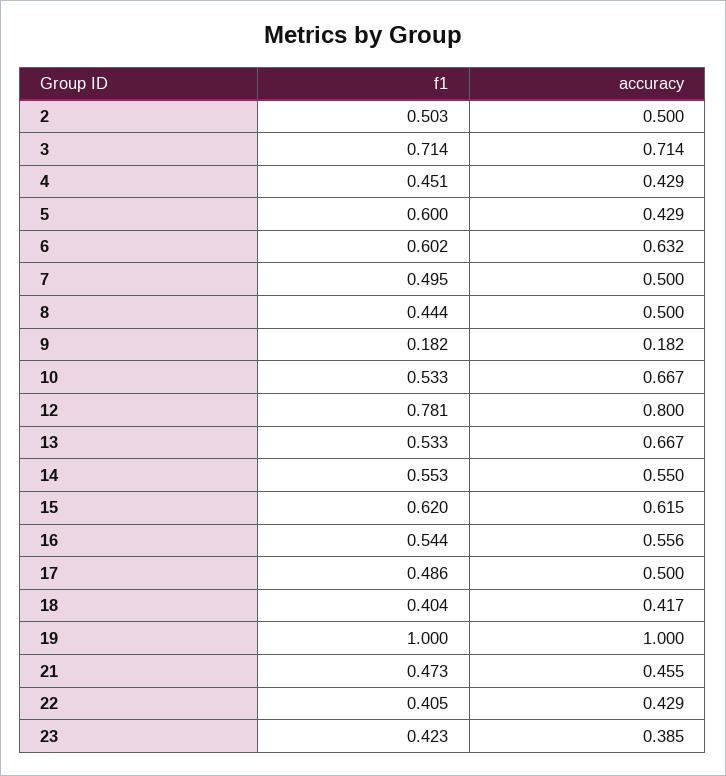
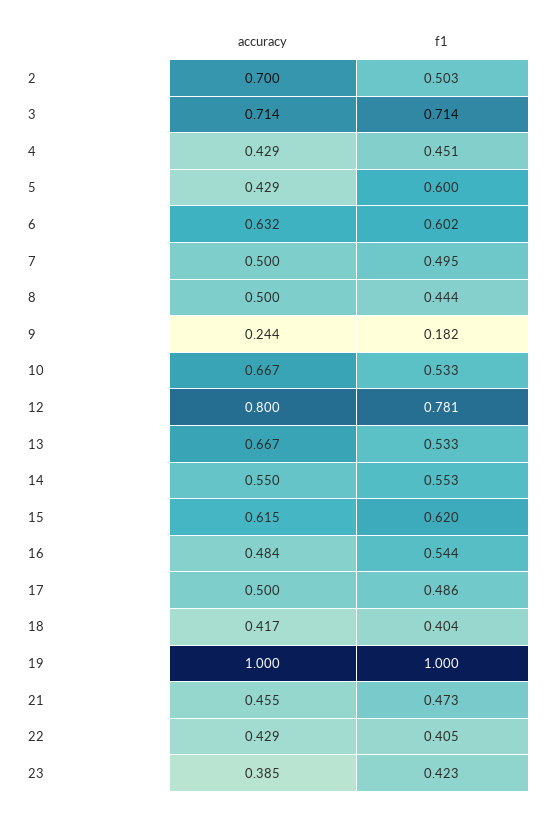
  {
    "f1": {
      "2": 0.503,
      "3": 0.714,
      "4": 0.451,
      "5": 0.6,
      "6": 0.602,
      "7": 0.495,
      "8": 0.444,
      "9": 0.182,
      "10": 0.533,
      "12": 0.781,
      "13": 0.533,
      "14": 0.553,
      "15": 0.62,
      "16": 0.544,
      "17": 0.486,
      "18": 0.404,
      "19": 1,
      "21": 0.473,
      "22": 0.405,
      "23": 0.423
    },
    "accuracy": {
-     "2": 0.5,
+     "2": 0.7,
      "3": 0.714,
      "4": 0.429,
      "5": 0.429,
      "6": 0.632,
      "7": 0.5,
      "8": 0.5,
-     "9": 0.182,
+     "9": 0.244,
      "10": 0.667,
      "12": 0.8,
      "13": 0.667,
      "14": 0.55,
      "15": 0.615,
-     "16": 0.556,
+     "16": 0.484,
      "17": 0.5,
      "18": 0.417,
      "19": 1,
      "21": 0.455,
      "22": 0.429,
      "23": 0.385
    }
  }

